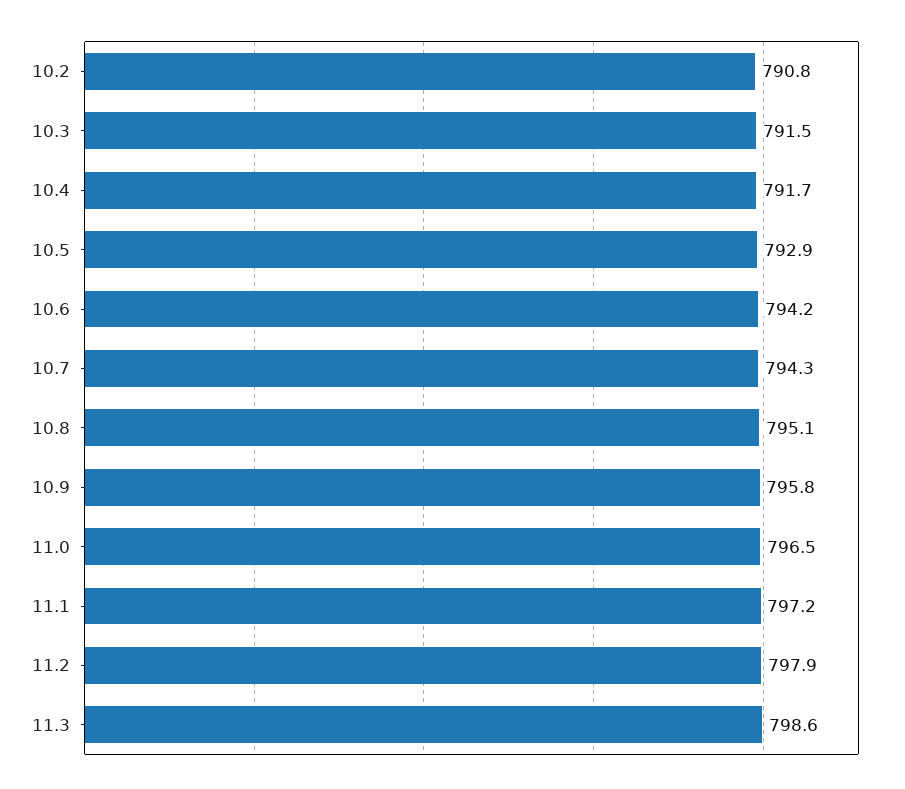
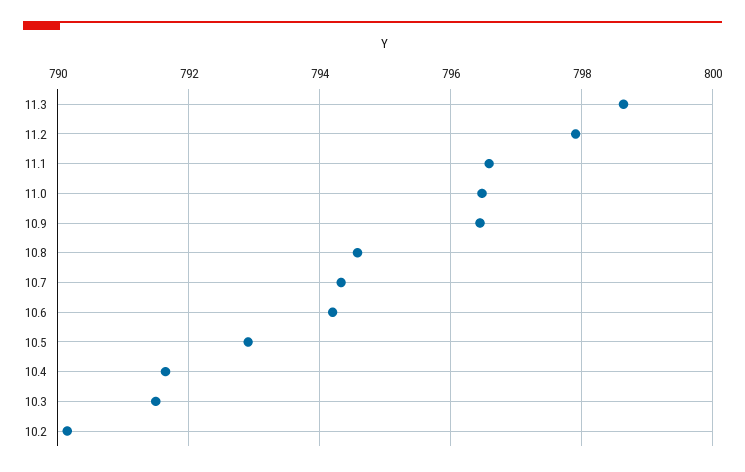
  {
-   "10.2": 790.8,
+   "10.2": 790.2,
    "10.3": 791.5,
    "10.4": 791.7,
    "10.5": 792.9,
    "10.6": 794.2,
    "10.7": 794.3,
-   "10.8": 795.1,
+   "10.8": 794.6,
-   "10.9": 795.8,
+   "10.9": 796.4,
    "11.0": 796.5,
-   "11.1": 797.2,
+   "11.1": 796.6,
    "11.2": 797.9,
    "11.3": 798.6
  }

